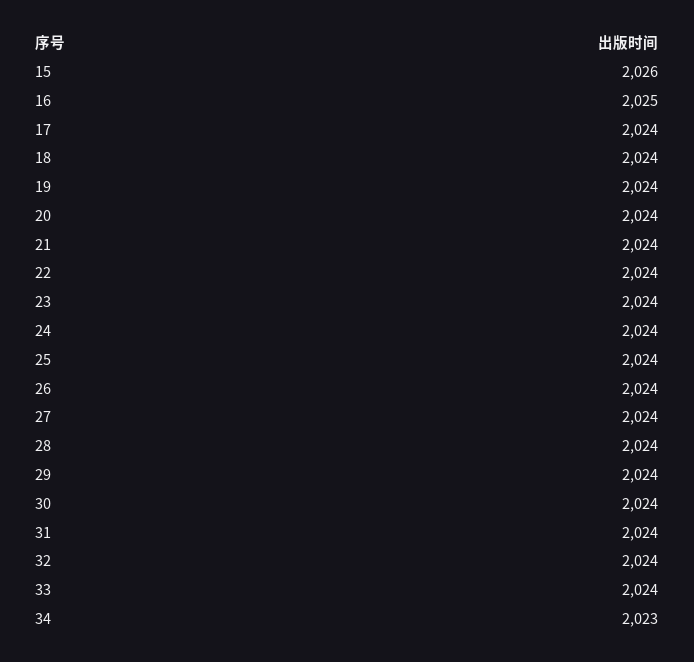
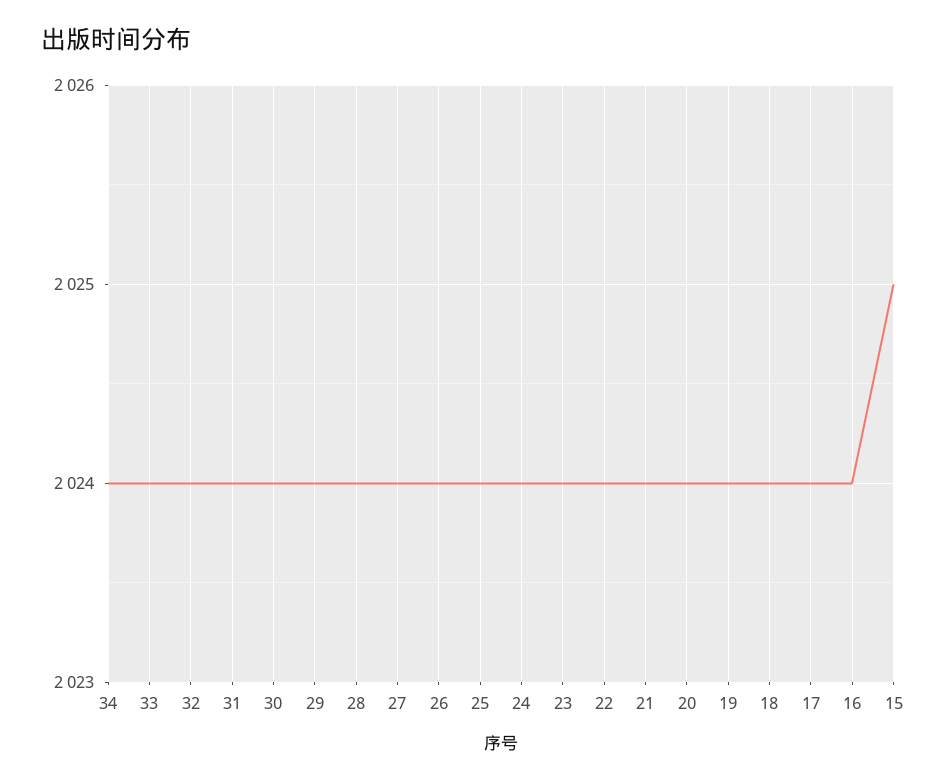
  {
-   "15": 2026,
+   "15": 2025,
-   "16": 2025,
+   "16": 2024,
    "17": 2024,
    "18": 2024,
    "19": 2024,
    "20": 2024,
    "21": 2024,
    "22": 2024,
    "23": 2024,
    "24": 2024,
    "25": 2024,
    "26": 2024,
    "27": 2024,
    "28": 2024,
    "29": 2024,
    "30": 2024,
    "31": 2024,
    "32": 2024,
    "33": 2024,
-   "34": 2023
+   "34": 2024
  }

